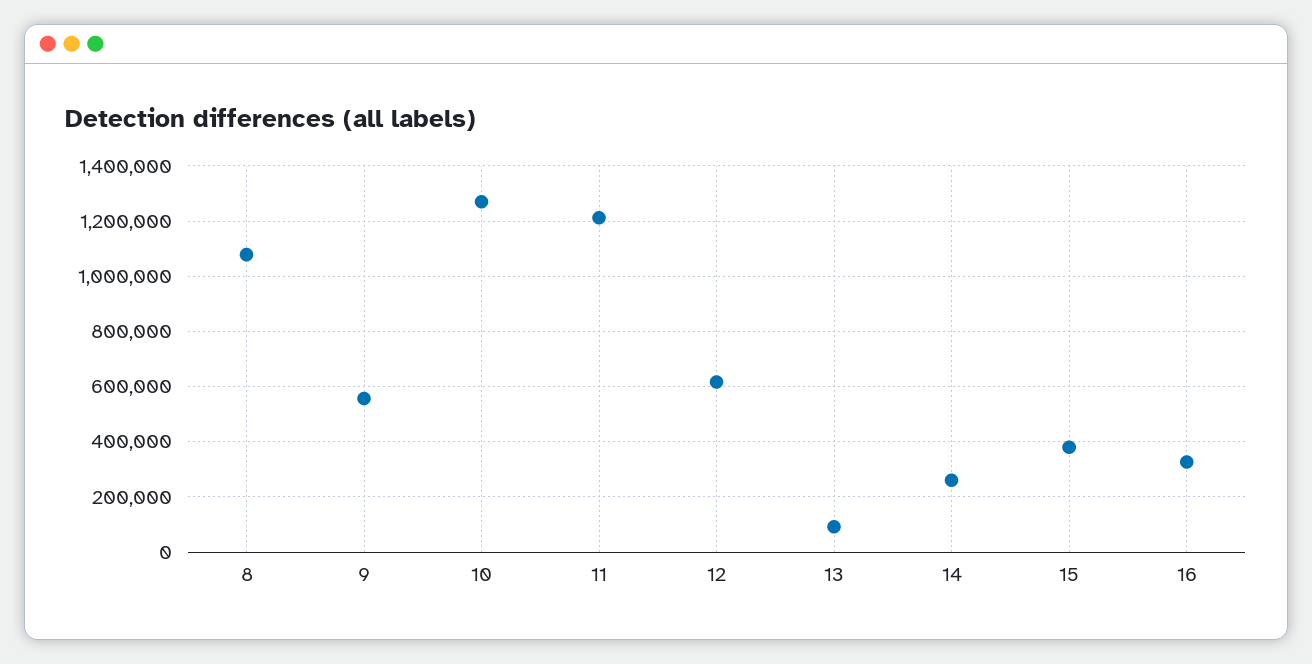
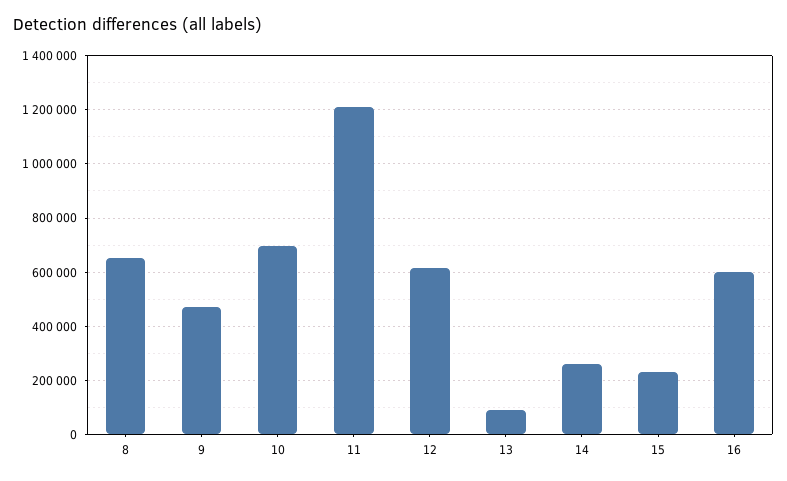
  {
-   "8": 1075000,
+   "8": 650000,
-   "9": 550000,
+   "9": 475000,
-   "10": 1275000,
+   "10": 700000,
    "11": 1200000,
    "12": 625000,
    "13": 100000,
    "14": 250000,
-   "15": 375000,
+   "15": 225000,
-   "16": 325000
+   "16": 600000
  }

